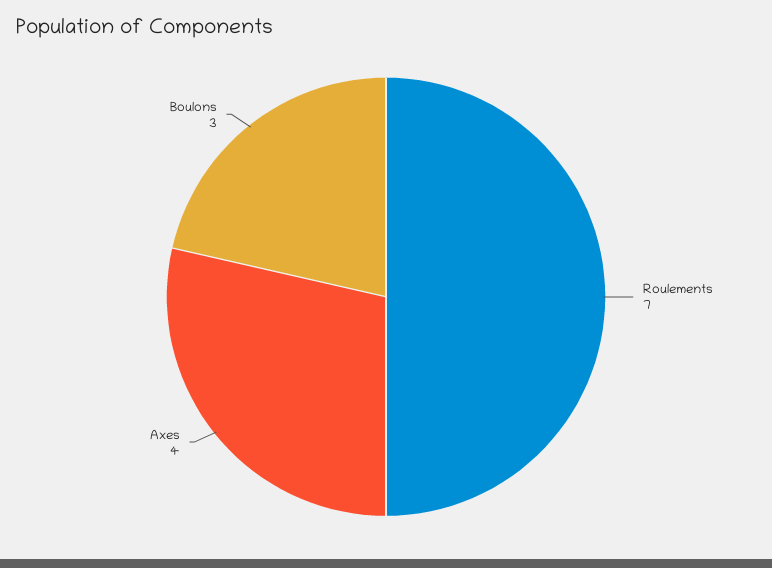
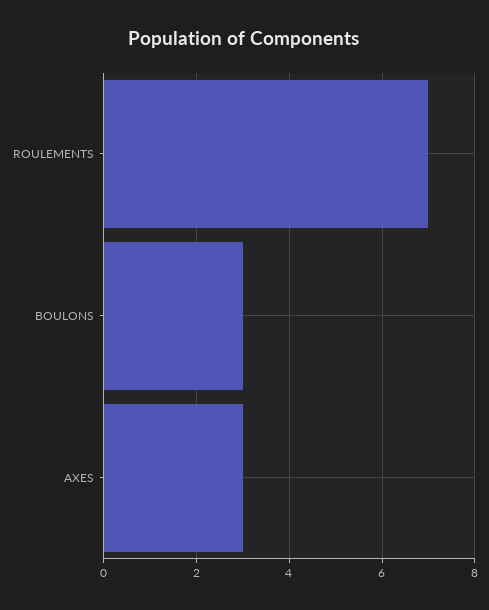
  {
    "Roulements": 7,
-   "Axes": 4,
+   "Axes": 3,
    "Boulons": 3
  }

